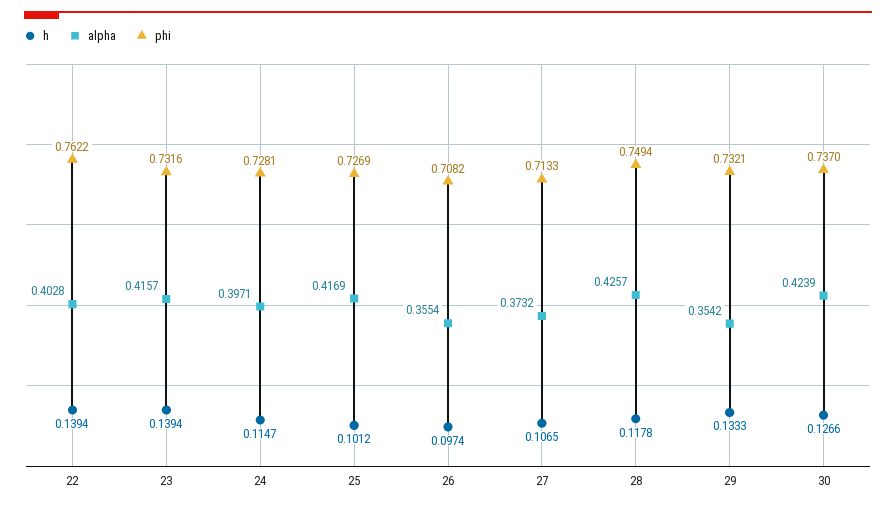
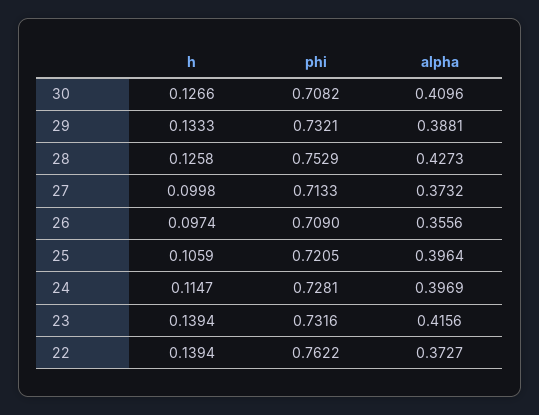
  {
    "h": {
      "22": 0.1394,
      "23": 0.1394,
      "24": 0.1147,
-     "25": 0.1012,
+     "25": 0.1059,
      "26": 0.0974,
-     "27": 0.1065,
+     "27": 0.0998,
-     "28": 0.1178,
+     "28": 0.1258,
      "29": 0.1333,
      "30": 0.1266
    },
    "alpha": {
-     "22": 0.4028,
+     "22": 0.3727,
-     "23": 0.4157,
+     "23": 0.4156,
-     "24": 0.3971,
+     "24": 0.3969,
-     "25": 0.4169,
+     "25": 0.3964,
-     "26": 0.3554,
+     "26": 0.3556,
      "27": 0.3732,
-     "28": 0.4257,
+     "28": 0.4273,
-     "29": 0.3542,
+     "29": 0.3881,
-     "30": 0.4239
+     "30": 0.4096
    },
    "phi": {
      "22": 0.7622,
      "23": 0.7316,
      "24": 0.7281,
-     "25": 0.7269,
+     "25": 0.7205,
-     "26": 0.7082,
+     "26": 0.709,
      "27": 0.7133,
-     "28": 0.7494,
+     "28": 0.7529,
      "29": 0.7321,
-     "30": 0.737
+     "30": 0.7082
    }
  }

